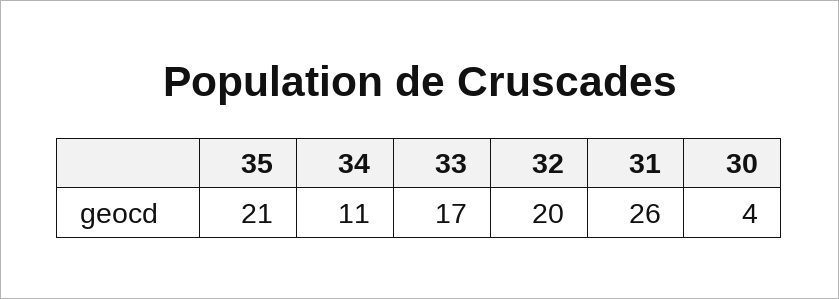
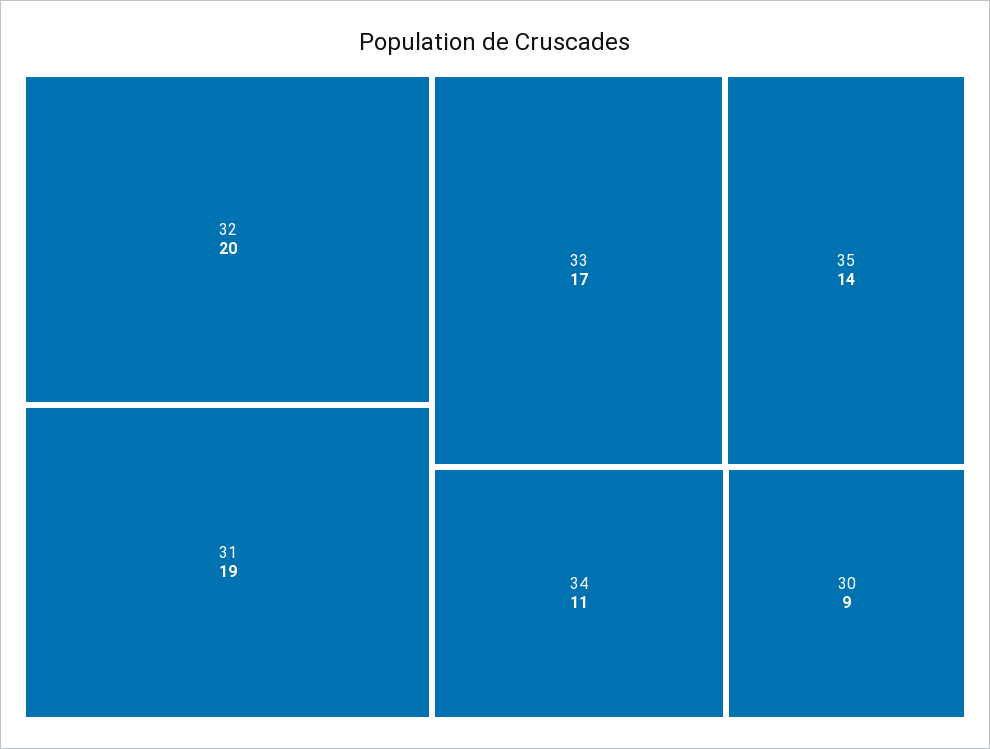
  {
-   "35": 21,
+   "35": 14,
    "34": 11,
    "33": 17,
    "32": 20,
-   "31": 26,
+   "31": 19,
-   "30": 4
+   "30": 9
  }

